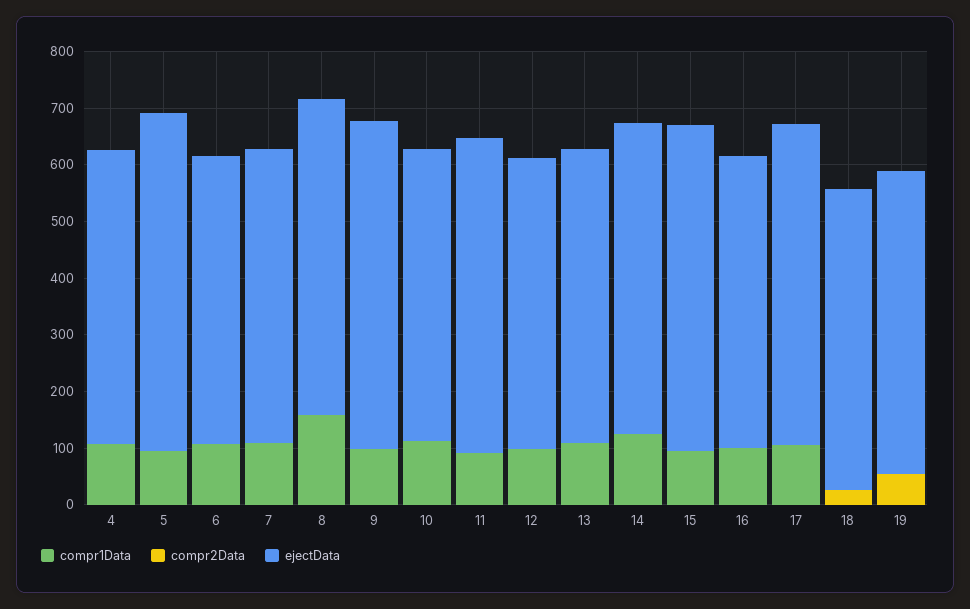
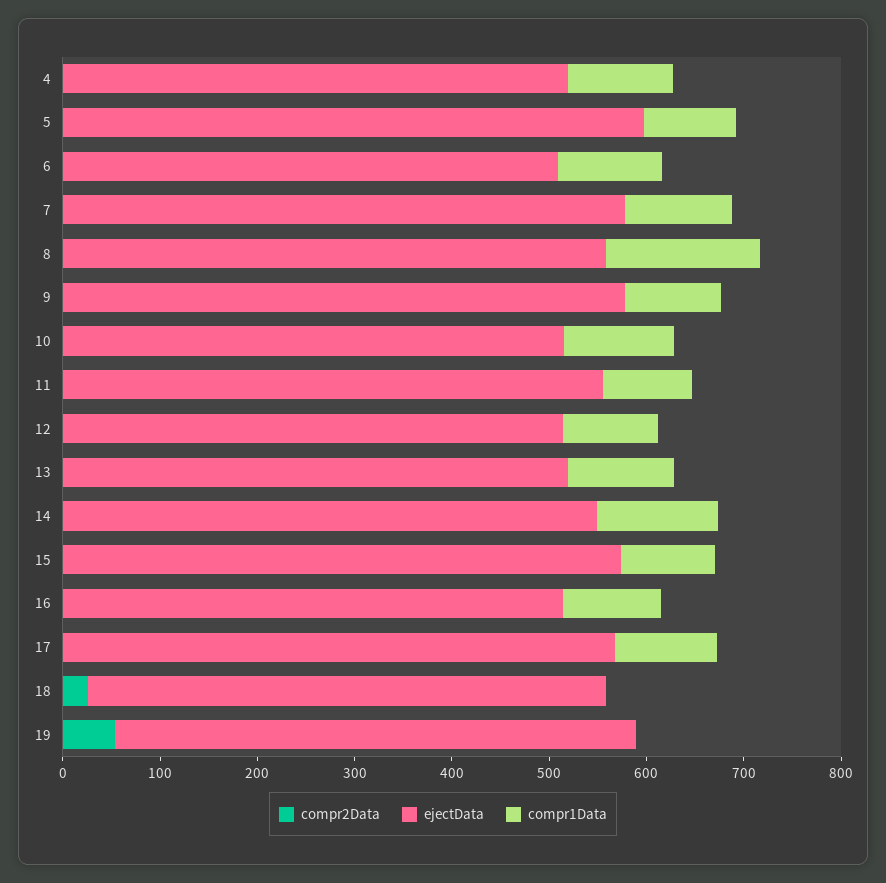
  {
    "compr1Data": {
      "4": 100,
      "5": 100,
      "6": 100,
      "7": 120,
      "8": 160,
      "9": 100,
      "10": 120,
      "11": 100,
      "12": 100,
      "13": 100,
      "14": 120,
      "15": 100,
      "16": 100,
      "17": 100,
      "18": 0,
      "19": 0
    },
    "compr2Data": {
      "4": 0,
      "5": 0,
      "6": 0,
      "7": 0,
      "8": 0,
      "9": 0,
      "10": 0,
      "11": 0,
      "12": 0,
      "13": 0,
      "14": 0,
      "15": 0,
      "16": 0,
      "17": 0,
      "18": 20,
      "19": 60
    },
    "ejectData": {
      "4": 520,
      "5": 600,
      "6": 500,
-     "7": 520,
+     "7": 580,
      "8": 560,
      "9": 580,
      "10": 520,
      "11": 560,
      "12": 520,
      "13": 520,
      "14": 540,
      "15": 580,
      "16": 520,
      "17": 560,
      "18": 540,
      "19": 540
    }
  }

